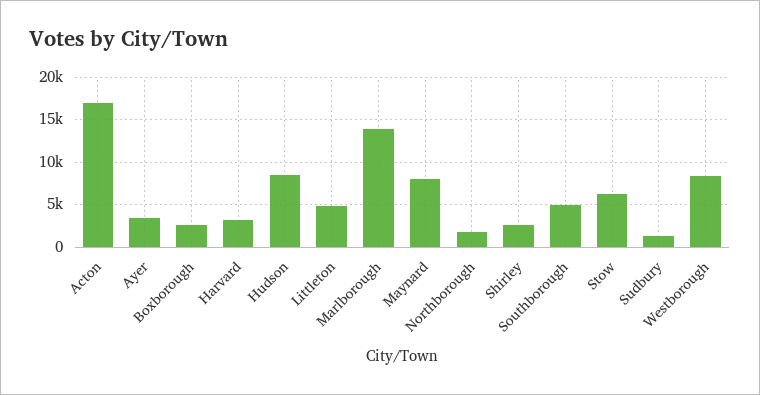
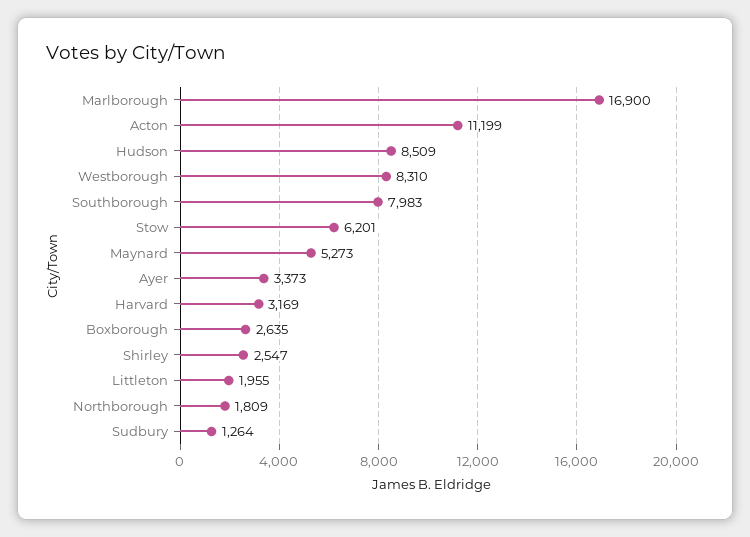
  {
-   "Acton": 17000,
+   "Acton": 11199,
    "Ayer": 3373,
    "Boxborough": 2635,
    "Harvard": 3169,
    "Hudson": 8509,
-   "Littleton": 5000,
+   "Littleton": 1955,
-   "Marlborough": 14000,
+   "Marlborough": 16900,
-   "Maynard": 8000,
+   "Maynard": 5273,
    "Northborough": 1809,
    "Shirley": 2547,
-   "Southborough": 5000,
+   "Southborough": 7983,
    "Stow": 6201,
    "Sudbury": 1264,
    "Westborough": 8310
  }

